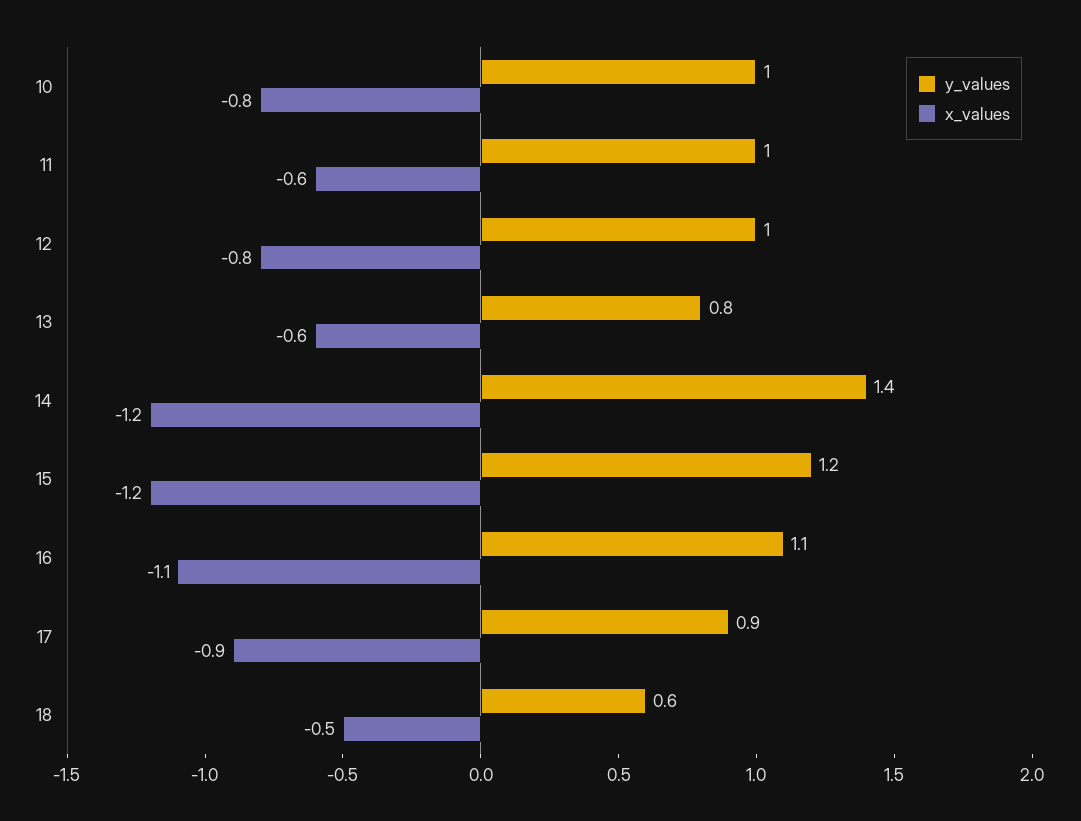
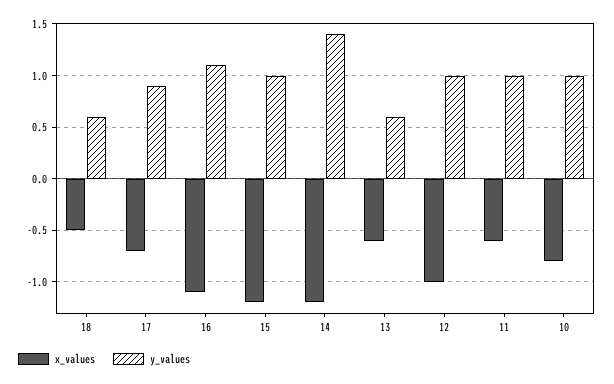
  {
    "y_values": {
      "10": 1,
      "11": 1,
      "12": 1,
-     "13": 0.8,
+     "13": 0.6,
      "14": 1.4,
-     "15": 1.2,
+     "15": 1,
      "16": 1.1,
      "17": 0.9,
      "18": 0.6
    },
    "x_values": {
      "10": -0.8,
      "11": -0.6,
-     "12": -0.8,
+     "12": -1,
      "13": -0.6,
      "14": -1.2,
      "15": -1.2,
      "16": -1.1,
-     "17": -0.9,
+     "17": -0.7,
      "18": -0.5
    }
  }

